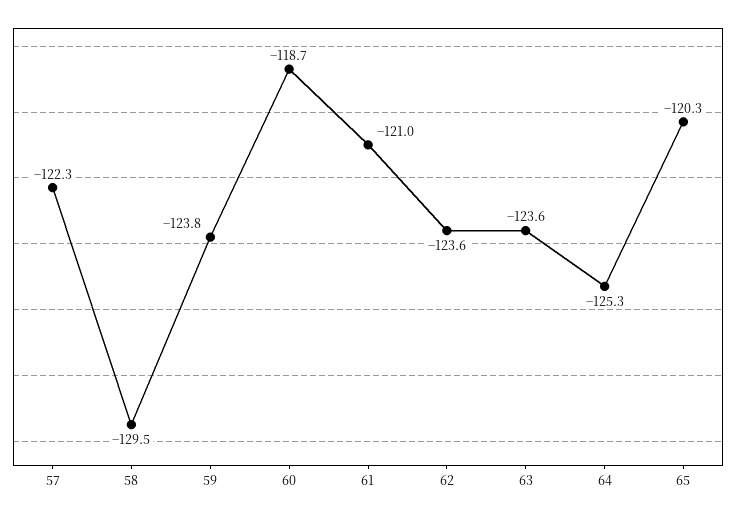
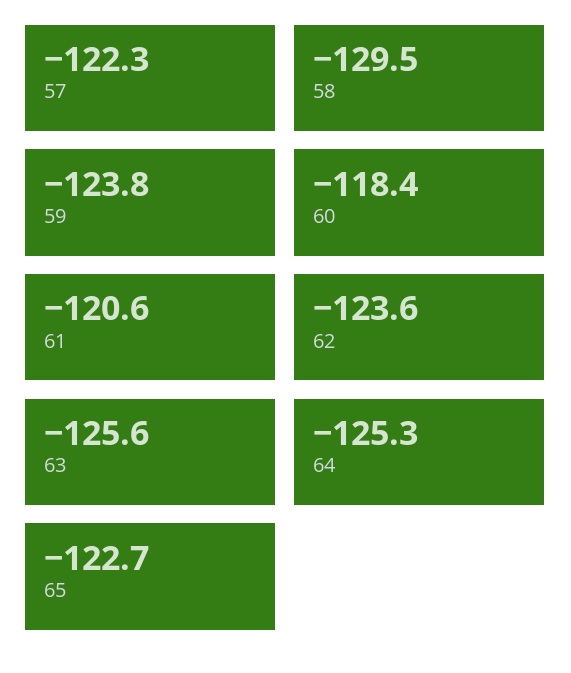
  {
    "57": -122.3,
    "58": -129.5,
    "59": -123.8,
-   "60": -118.7,
+   "60": -118.4,
-   "61": -121,
+   "61": -120.6,
    "62": -123.6,
-   "63": -123.6,
+   "63": -125.6,
    "64": -125.3,
-   "65": -120.3
+   "65": -122.7
  }

